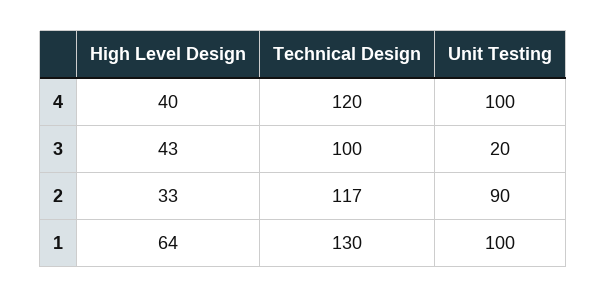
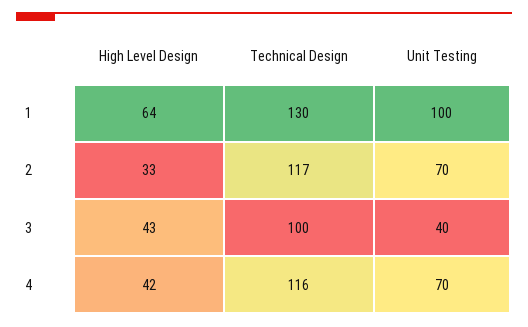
  {
    "High Level Design": {
-     "4": 40,
+     "4": 42,
      "3": 43,
      "2": 33,
      "1": 64
    },
    "Technical Design": {
-     "4": 120,
+     "4": 116,
      "3": 100,
      "2": 117,
      "1": 130
    },
    "Unit Testing": {
-     "4": 100,
+     "4": 70,
-     "3": 20,
+     "3": 40,
-     "2": 90,
+     "2": 70,
      "1": 100
    }
  }

